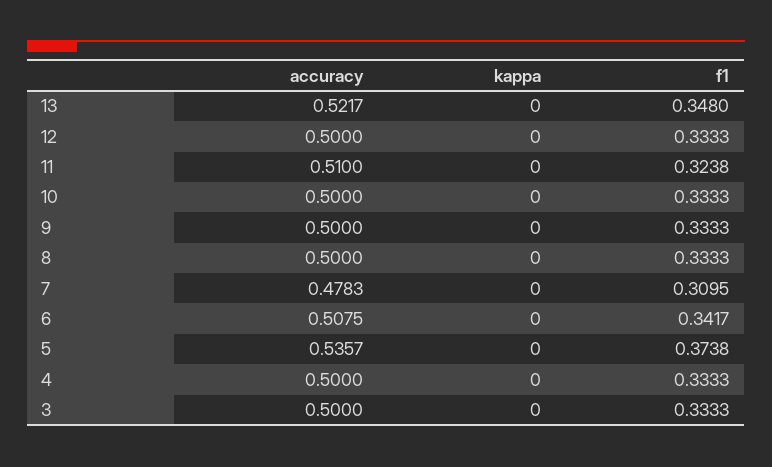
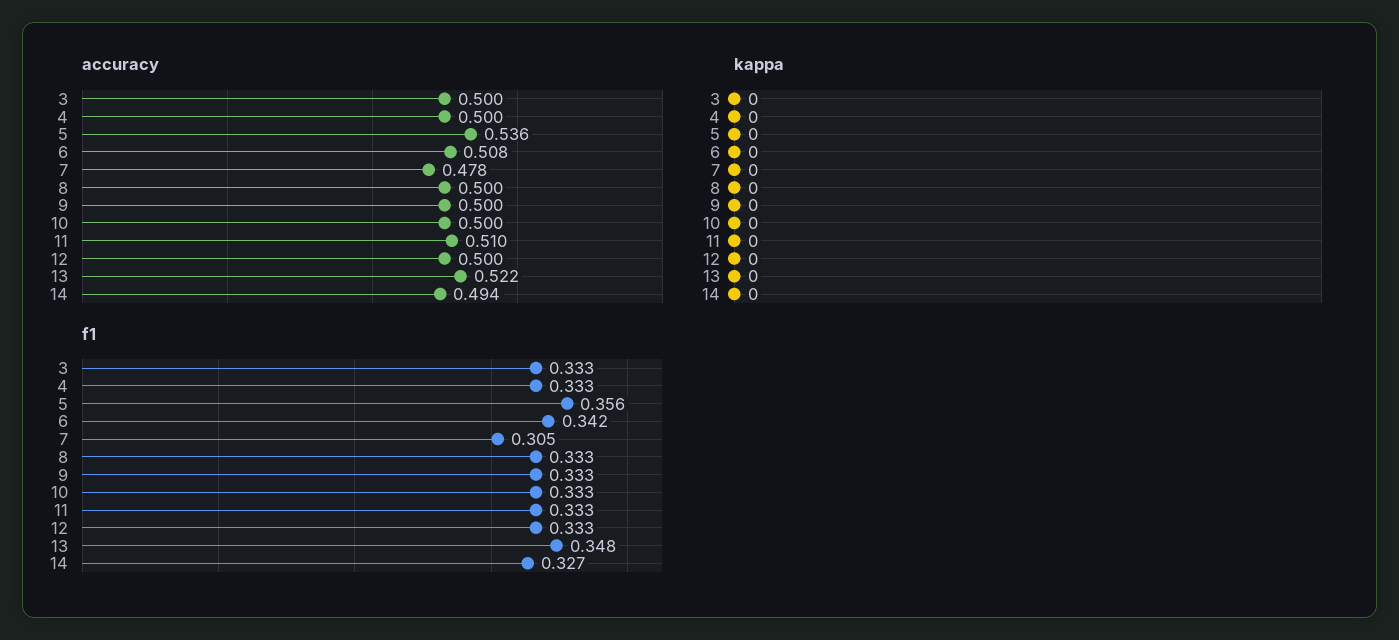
  {
    "accuracy": {
      "13": 0.5217,
      "12": 0.5,
      "11": 0.51,
      "10": 0.5,
      "9": 0.5,
      "8": 0.5,
      "7": 0.4783,
      "6": 0.5075,
      "5": 0.5357,
      "4": 0.5,
-     "3": 0.5
+     "3": 0.5,
+     "14": 0.494
    },
    "kappa": {
      "13": 0,
      "12": 0,
      "11": 0,
      "10": 0,
      "9": 0,
      "8": 0,
      "7": 0,
      "6": 0,
      "5": 0,
      "4": 0,
-     "3": 0
+     "3": 0,
+     "14": 0
    },
    "f1": {
      "13": 0.348,
      "12": 0.3333,
-     "11": 0.3238,
+     "11": 0.333,
      "10": 0.3333,
      "9": 0.3333,
      "8": 0.3333,
-     "7": 0.3095,
+     "7": 0.305,
      "6": 0.3417,
-     "5": 0.3738,
+     "5": 0.356,
      "4": 0.3333,
-     "3": 0.3333
+     "3": 0.3333,
+     "14": 0.327
    }
  }

